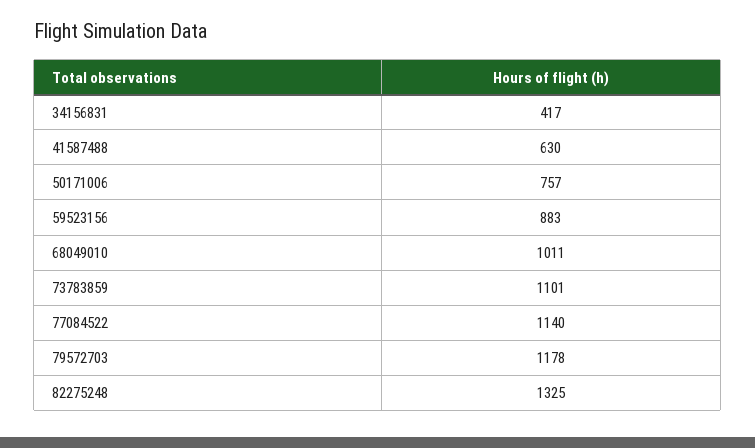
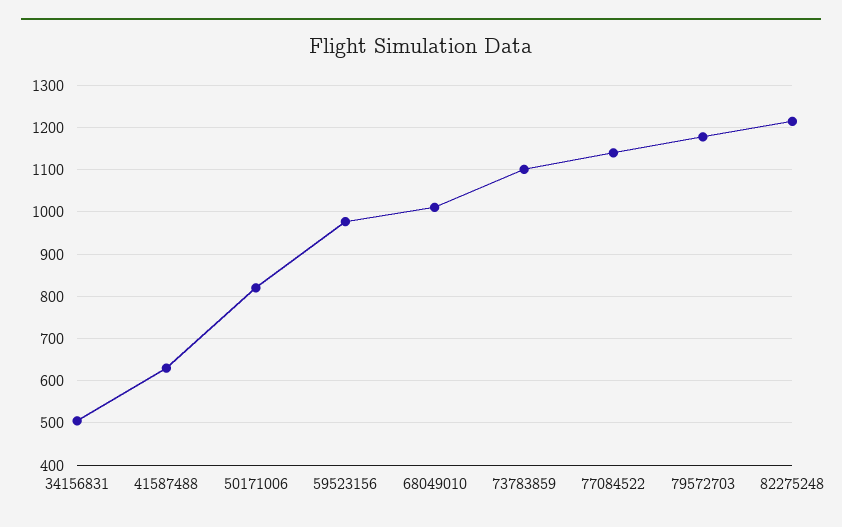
  {
-   "34156831": 417,
+   "34156831": 500,
    "41587488": 630,
-   "50171006": 757,
+   "50171006": 820,
-   "59523156": 883,
+   "59523156": 980,
    "68049010": 1011,
    "73783859": 1101,
    "77084522": 1140,
    "79572703": 1178,
-   "82275248": 1325
+   "82275248": 1220
  }

